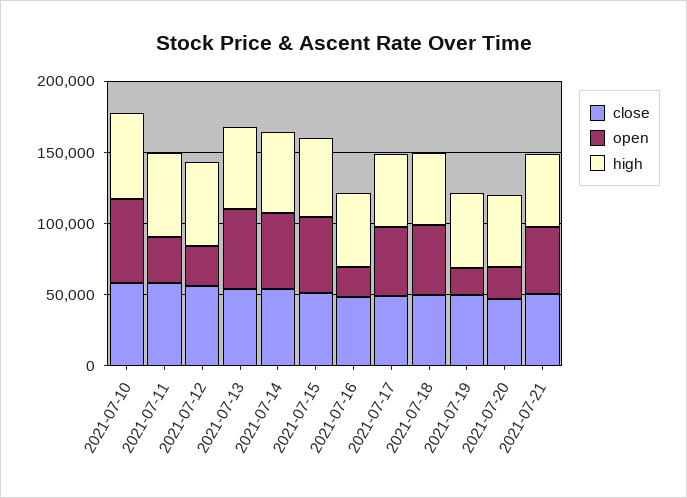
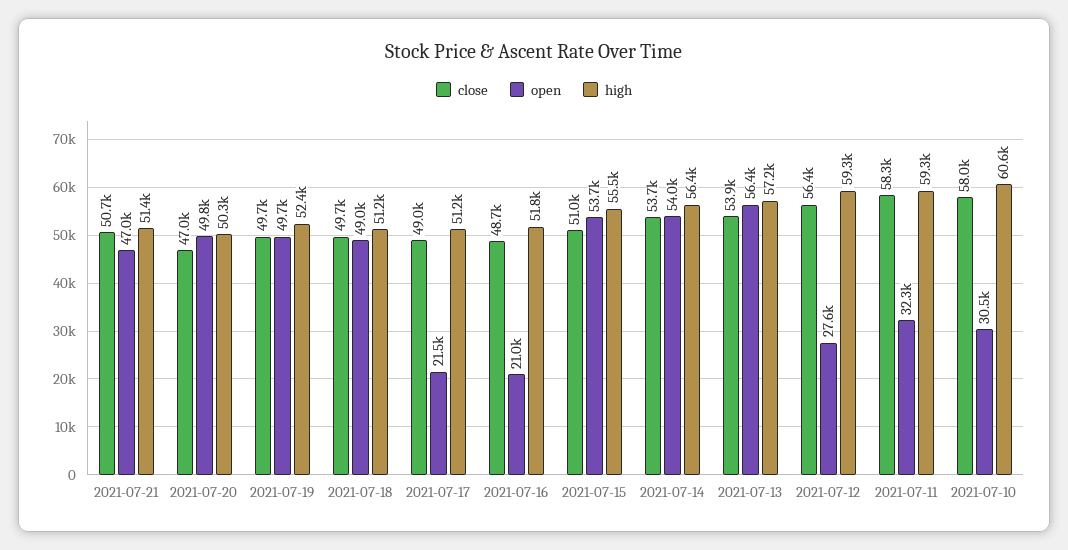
  {
    "close": {
      "2021-07-10": 58000,
      "2021-07-11": 58300,
      "2021-07-12": 56400,
      "2021-07-13": 53900,
      "2021-07-14": 53700,
      "2021-07-15": 51000,
      "2021-07-16": 48700,
      "2021-07-17": 49000,
      "2021-07-18": 49700,
      "2021-07-19": 49700,
      "2021-07-20": 47000,
      "2021-07-21": 50700
    },
    "open": {
-     "2021-07-10": 60000,
+     "2021-07-10": 30500,
      "2021-07-11": 32300,
      "2021-07-12": 27600,
      "2021-07-13": 56400,
      "2021-07-14": 54000,
      "2021-07-15": 53700,
      "2021-07-16": 21000,
-     "2021-07-17": 50000,
+     "2021-07-17": 21500,
      "2021-07-18": 49000,
-     "2021-07-19": 20000,
+     "2021-07-19": 49700,
-     "2021-07-20": 20000,
+     "2021-07-20": 49800,
      "2021-07-21": 47000
    },
    "high": {
      "2021-07-10": 60600,
      "2021-07-11": 59300,
      "2021-07-12": 59300,
      "2021-07-13": 57200,
      "2021-07-14": 56400,
      "2021-07-15": 55500,
      "2021-07-16": 51800,
      "2021-07-17": 51200,
      "2021-07-18": 51200,
      "2021-07-19": 52400,
      "2021-07-20": 50300,
      "2021-07-21": 51400
    }
  }

